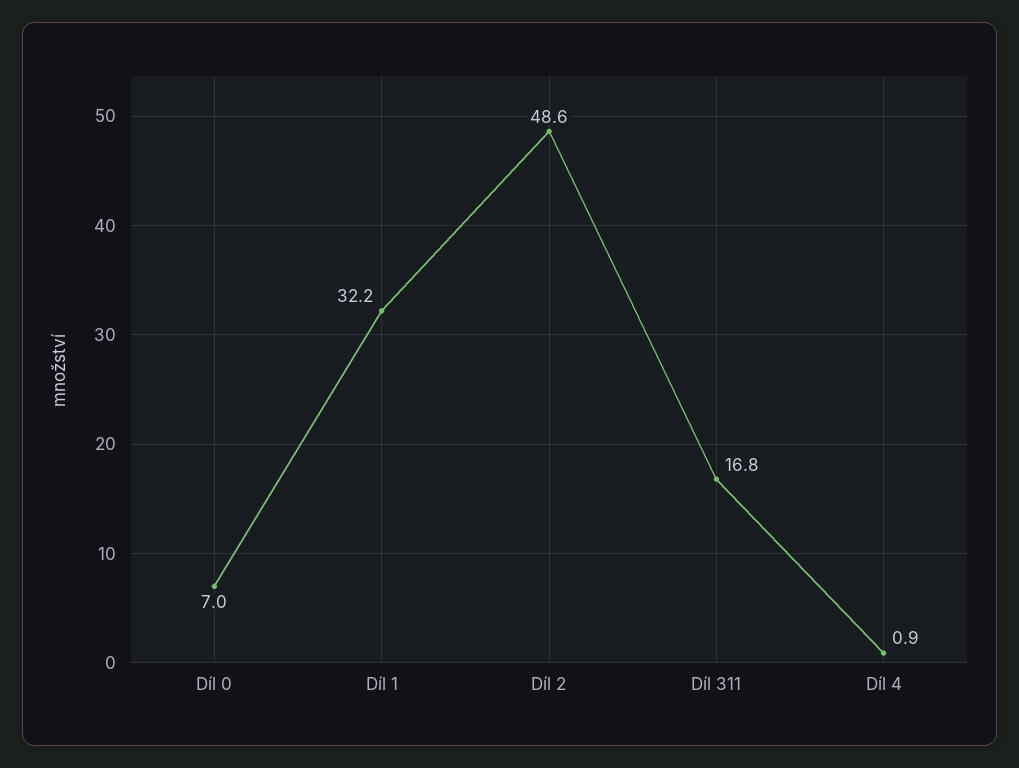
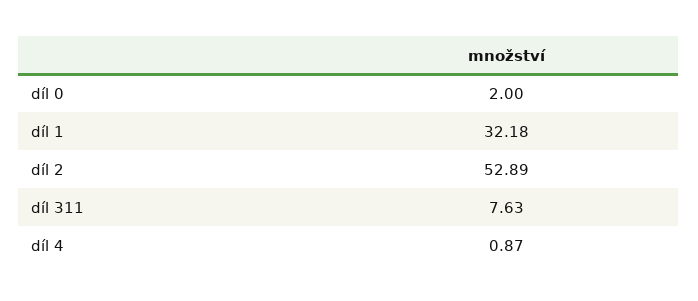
  {
-   "Díl 0": 7,
+   "Díl 0": 2,
    "Díl 1": 32.18,
-   "Díl 2": 48.6,
+   "Díl 2": 52.89,
-   "Díl 311": 16.8,
+   "Díl 311": 7.63,
    "Díl 4": 0.87
  }

